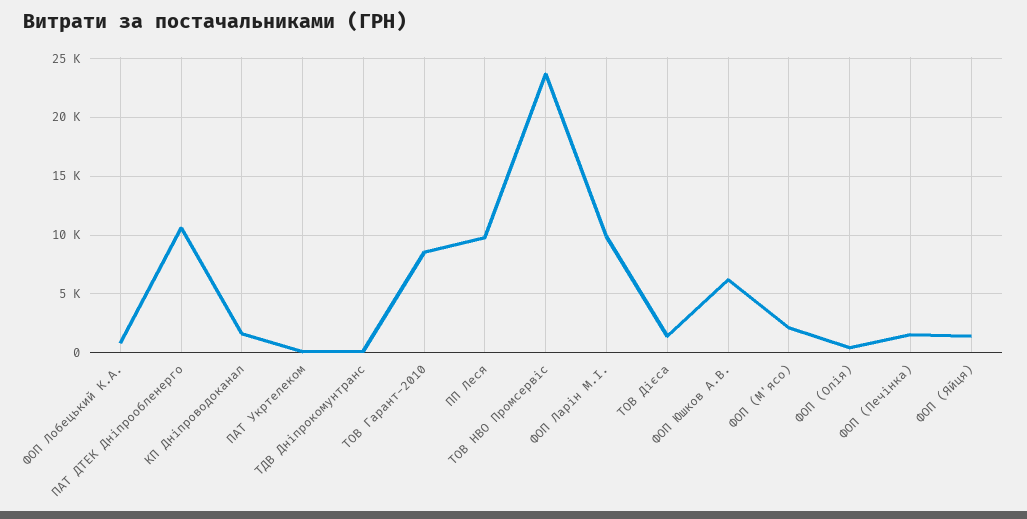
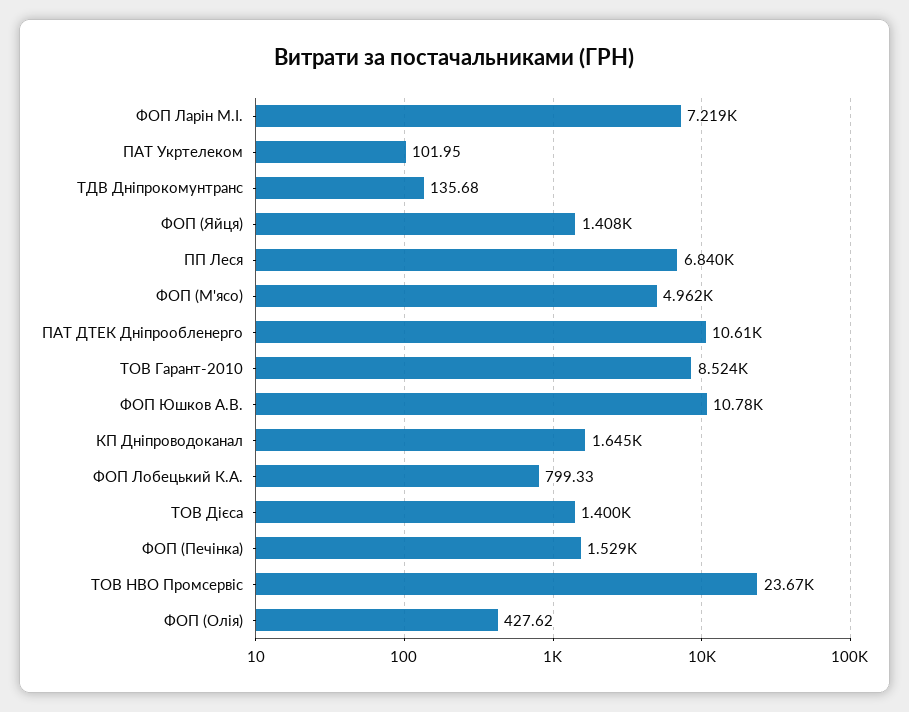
  {
    "ФОП Лобецький К.А.": 799.33,
    "ПАТ ДТЕК Дніпрообленерго": 10610,
    "КП Дніпроводоканал": 1645,
    "ПАТ Укртелеком": 101.95,
    "ТДВ Дніпрокомунтранс": 135.68,
    "ТОВ Гарант-2010": 8524,
-   "ПП Леся": 10000,
+   "ПП Леся": 6840,
    "ТОВ НВО Промсервіс": 23670,
-   "ФОП Ларін М.І.": 10000,
+   "ФОП Ларін М.І.": 7219,
    "ТОВ Дієса": 1400,
-   "ФОП Юшков А.В.": 6000,
+   "ФОП Юшков А.В.": 10780,
-   "ФОП (М'ясо)": 2000,
+   "ФОП (М'ясо)": 4962,
    "ФОП (Олія)": 427.62,
    "ФОП (Печінка)": 1529,
    "ФОП (Яйця)": 1408
  }

